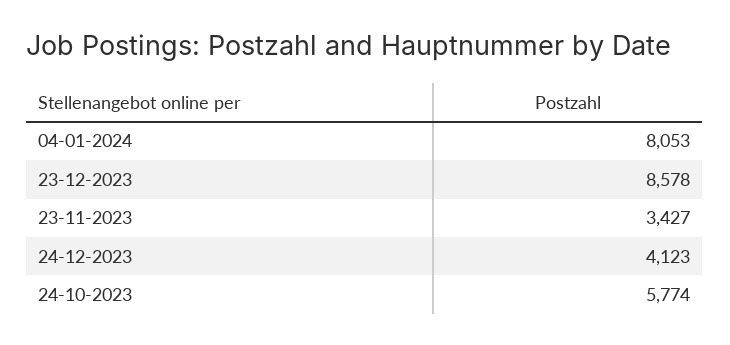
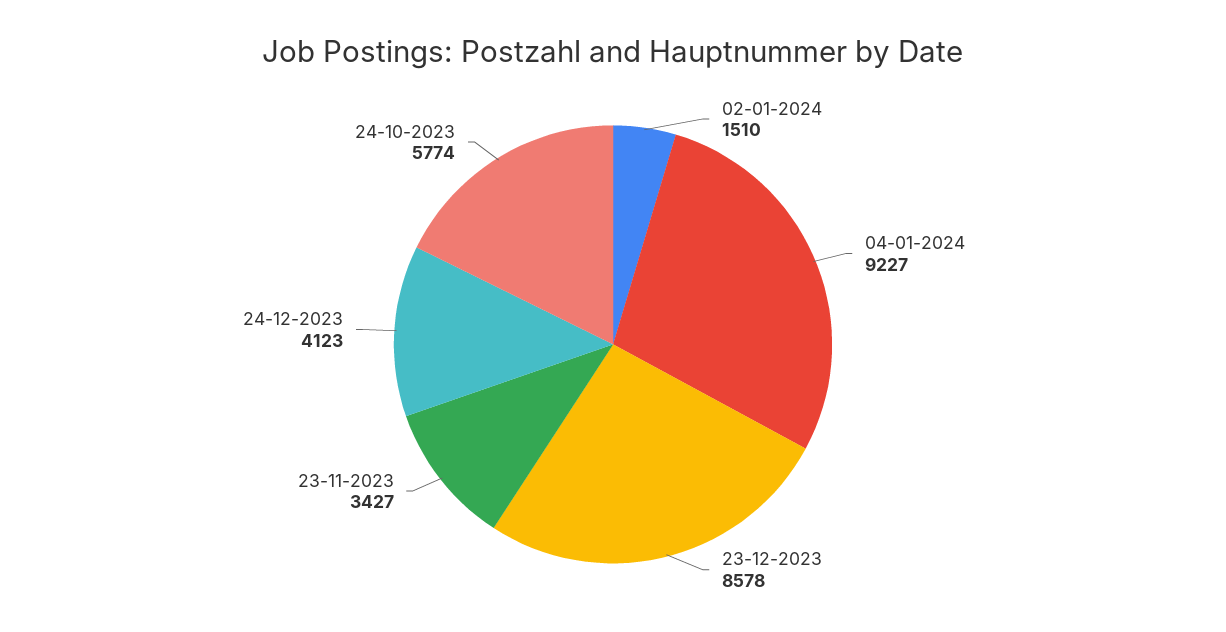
  {
-   "04-01-2024": 8053,
+   "04-01-2024": 9227,
    "23-12-2023": 8578,
    "23-11-2023": 3427,
    "24-12-2023": 4123,
-   "24-10-2023": 5774
+   "24-10-2023": 5774,
+   "02-01-2024": 1510
  }

